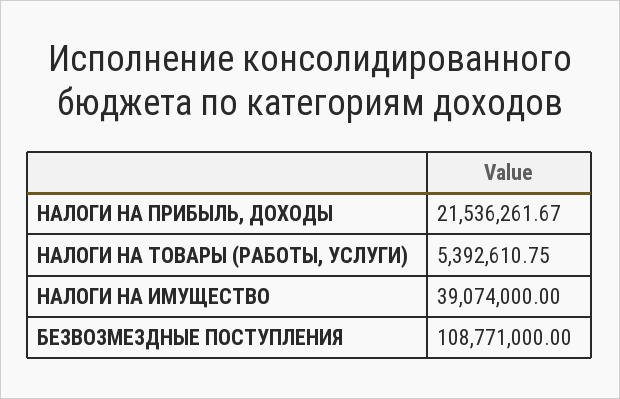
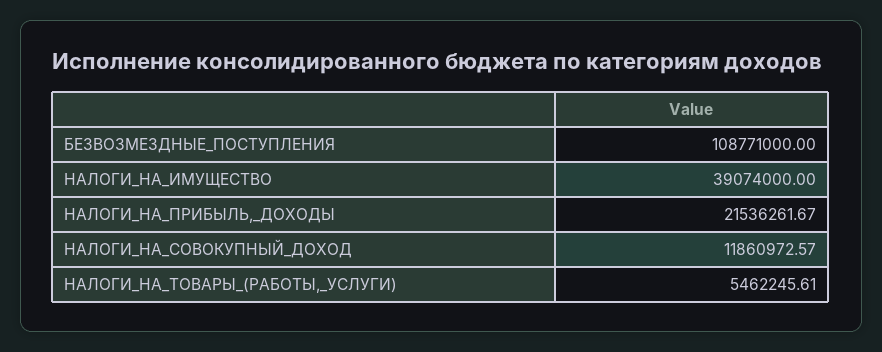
  {
    "НАЛОГИ НА ПРИБЫЛЬ, ДОХОДЫ": 21536261.67,
-   "НАЛОГИ НА ТОВАРЫ (РАБОТЫ, УСЛУГИ)": 5392610.75,
+   "НАЛОГИ НА ТОВАРЫ (РАБОТЫ, УСЛУГИ)": 5462245.61,
    "НАЛОГИ НА ИМУЩЕСТВО": 39074000,
-   "БЕЗВОЗМЕЗДНЫЕ ПОСТУПЛЕНИЯ": 108771000
+   "БЕЗВОЗМЕЗДНЫЕ ПОСТУПЛЕНИЯ": 108771000,
+   "НАЛОГИ_НА_СОВОКУПНЫЙ_ДОХОД": 11860972.57
  }

